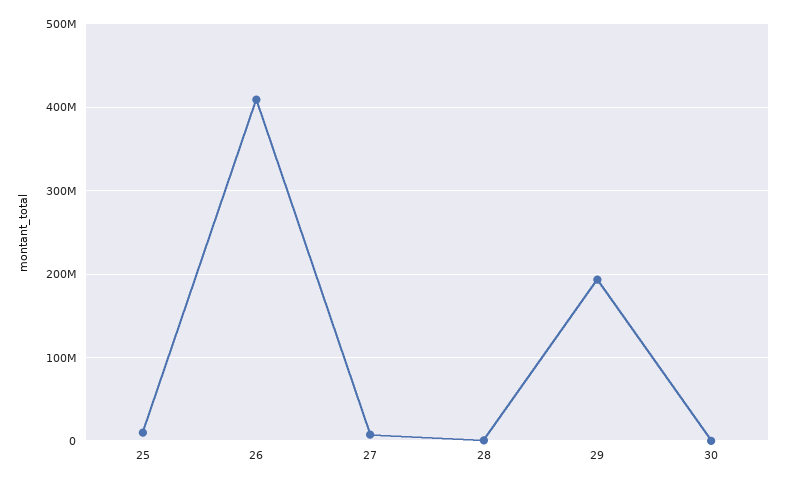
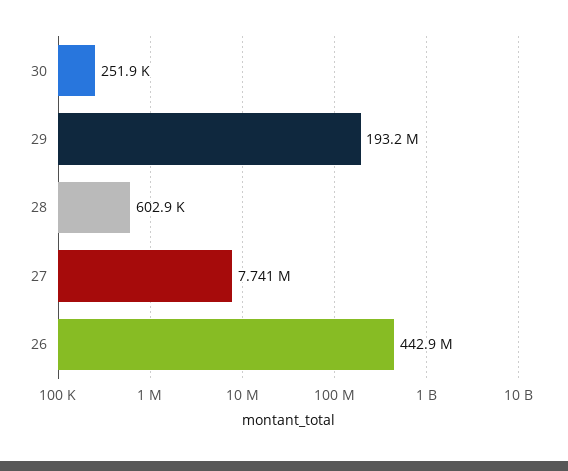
  {
-   "25": 10000000,
-   "26": 410000000,
+   "26": 442900000,
    "27": 7741000,
    "28": 602900,
    "29": 193200000,
    "30": 251900
  }

